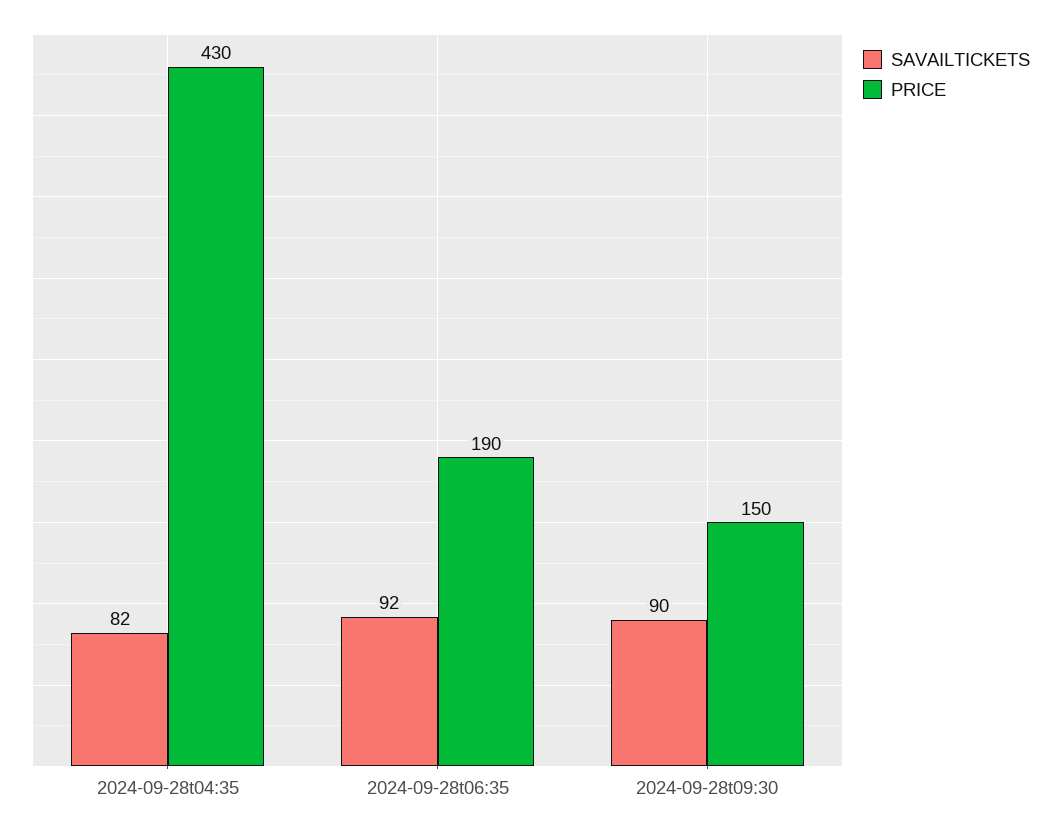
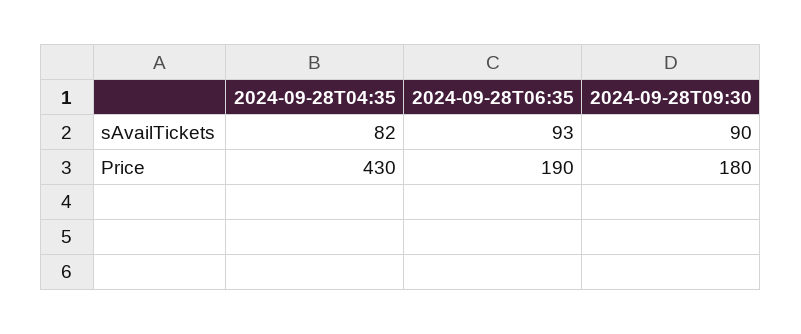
  {
    "SAVAILTICKETS": {
      "2024-09-28t04:35": 82,
-     "2024-09-28t06:35": 92,
+     "2024-09-28t06:35": 93,
      "2024-09-28t09:30": 90
    },
    "PRICE": {
      "2024-09-28t04:35": 430,
      "2024-09-28t06:35": 190,
-     "2024-09-28t09:30": 150
+     "2024-09-28t09:30": 180
    }
  }

